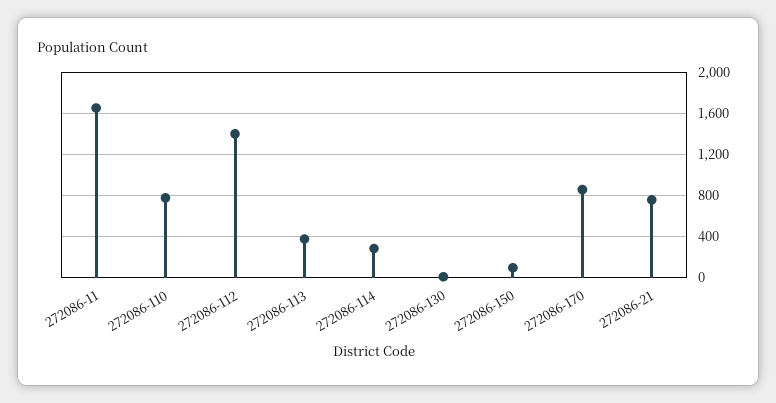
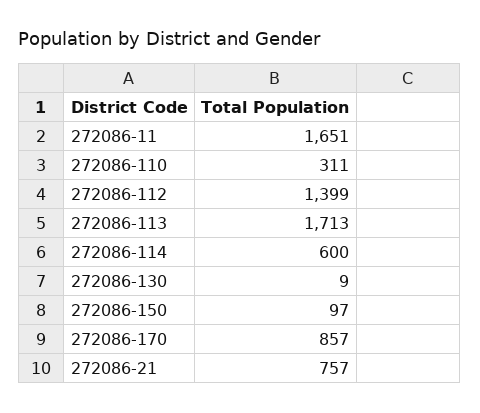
  {
    "272086-11": 1651,
-   "272086-110": 800,
+   "272086-110": 311,
    "272086-112": 1399,
-   "272086-113": 400,
+   "272086-113": 1713,
-   "272086-114": 300,
+   "272086-114": 600,
    "272086-130": 9,
    "272086-150": 97,
    "272086-170": 857,
    "272086-21": 757
  }

